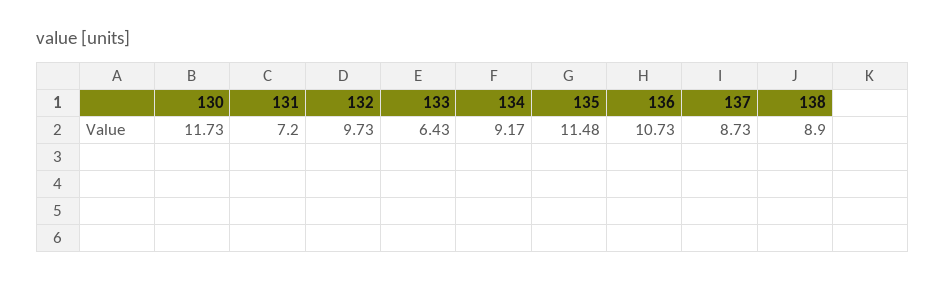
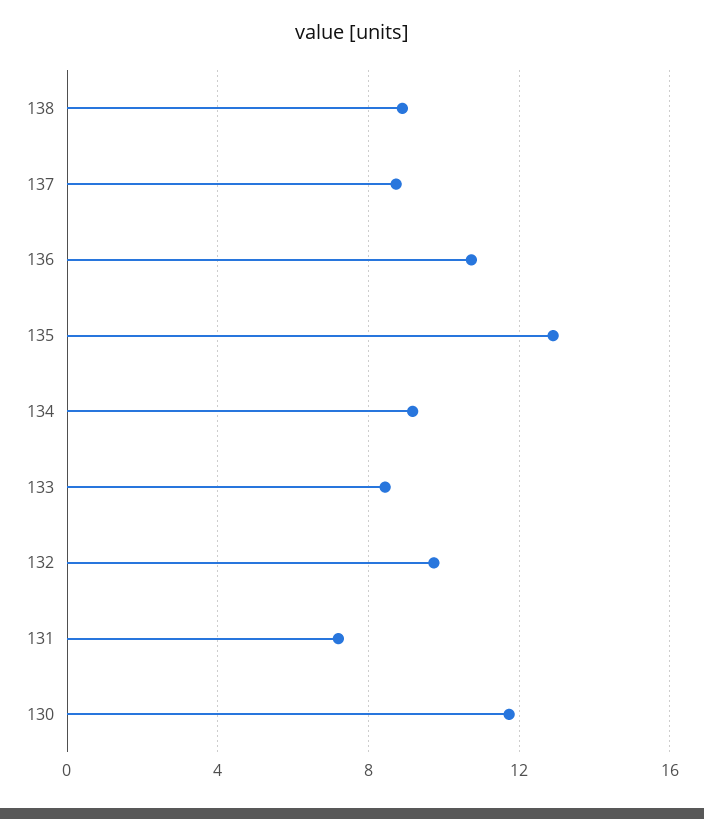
  {
    "130": 11.73,
    "131": 7.2,
    "132": 9.73,
-   "133": 6.43,
+   "133": 8.5,
    "134": 9.17,
-   "135": 11.48,
+   "135": 13,
    "136": 10.73,
    "137": 8.73,
    "138": 8.9
  }

